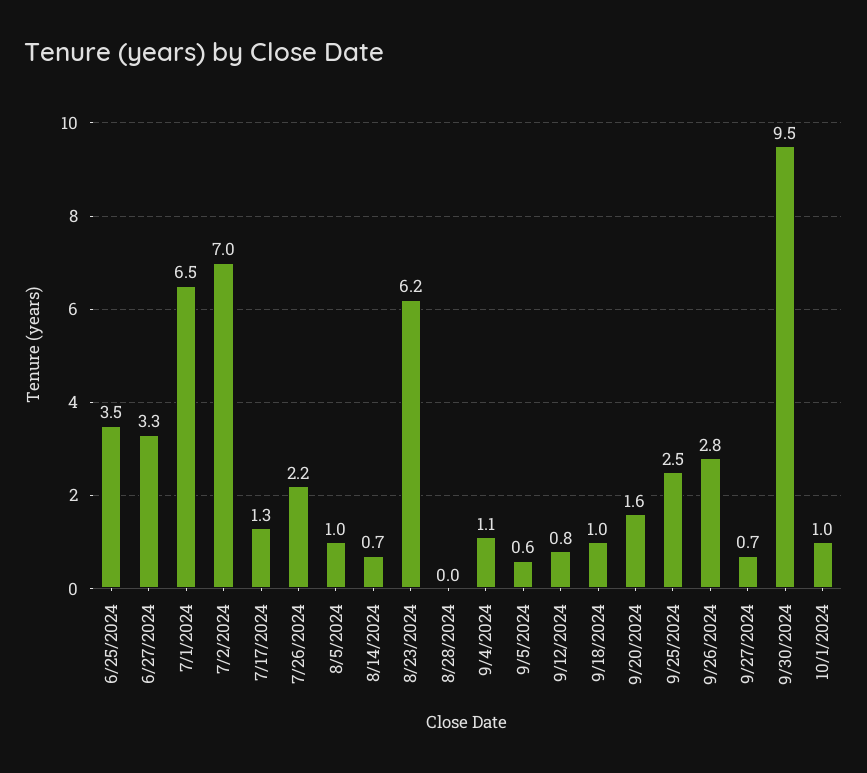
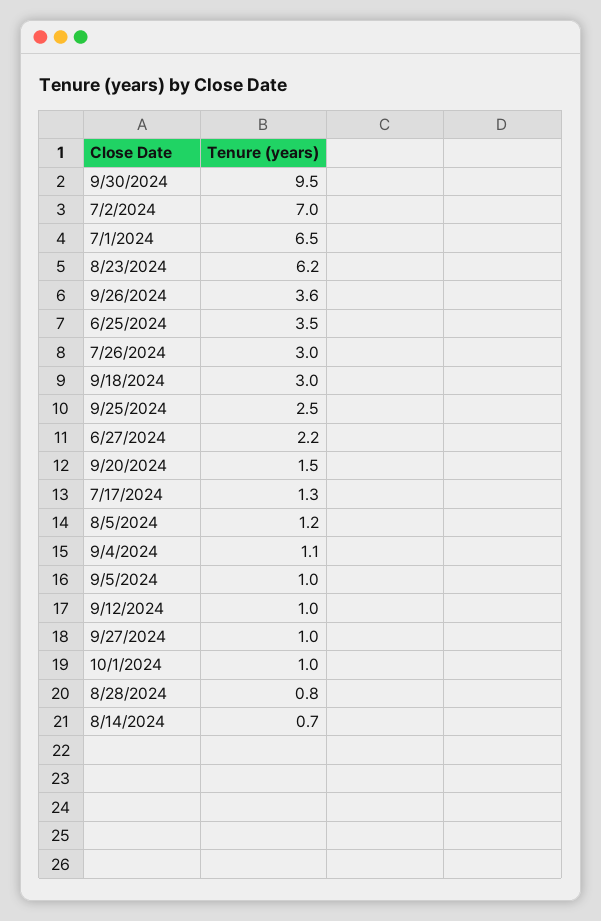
  {
    "6/25/2024": 3.5,
-   "6/27/2024": 3.3,
+   "6/27/2024": 2.2,
    "7/1/2024": 6.5,
    "7/2/2024": 7,
    "7/17/2024": 1.3,
-   "7/26/2024": 2.2,
+   "7/26/2024": 3,
-   "8/5/2024": 1,
+   "8/5/2024": 1.2,
    "8/14/2024": 0.7,
    "8/23/2024": 6.2,
-   "8/28/2024": 0,
+   "8/28/2024": 0.8,
    "9/4/2024": 1.1,
-   "9/5/2024": 0.6,
+   "9/5/2024": 1,
-   "9/12/2024": 0.8,
+   "9/12/2024": 1,
-   "9/18/2024": 1,
+   "9/18/2024": 3,
-   "9/20/2024": 1.6,
+   "9/20/2024": 1.5,
    "9/25/2024": 2.5,
-   "9/26/2024": 2.8,
+   "9/26/2024": 3.6,
-   "9/27/2024": 0.7,
+   "9/27/2024": 1,
    "9/30/2024": 9.5,
    "10/1/2024": 1
  }

